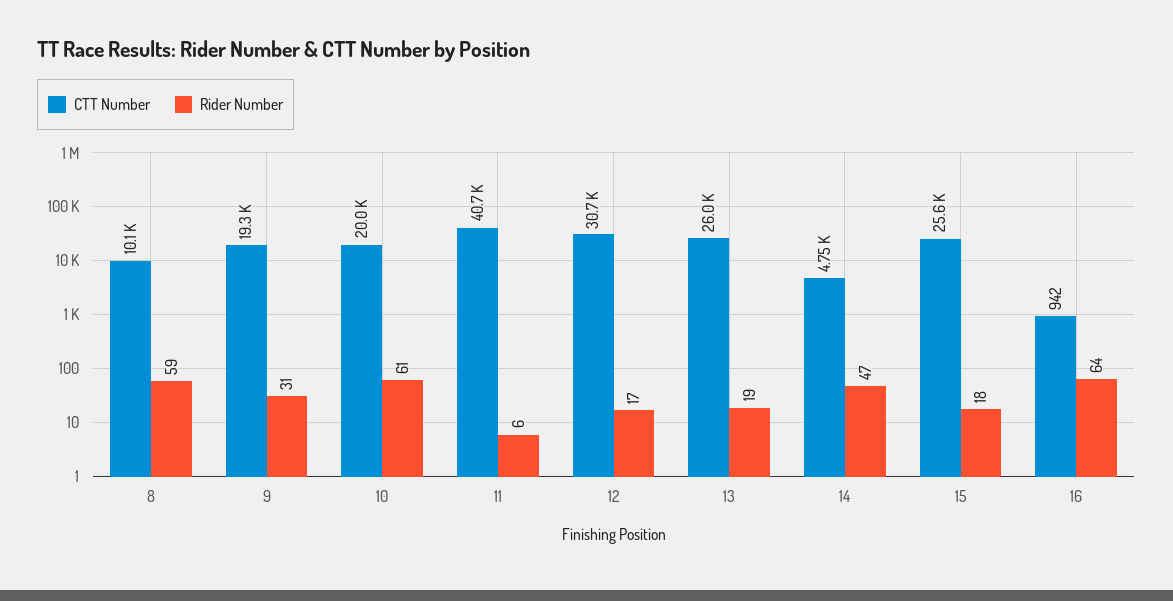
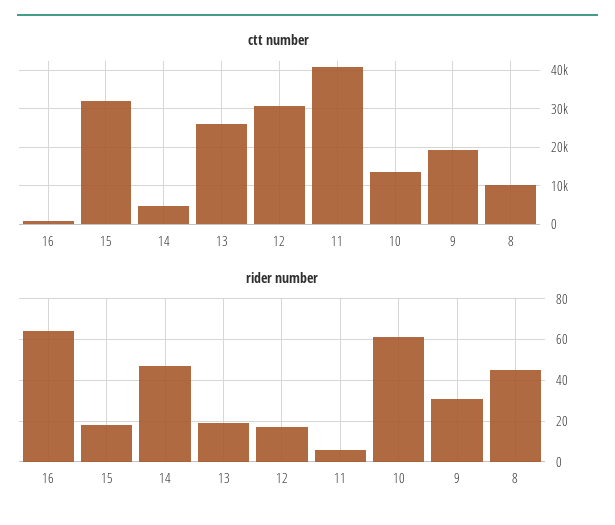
  {
    "CTT Number": {
      "8": 10100,
      "9": 19300,
-     "10": 20000,
+     "10": 14000,
      "11": 40700,
      "12": 30700,
      "13": 26000,
      "14": 4750,
-     "15": 25600,
+     "15": 32000,
      "16": 942
    },
    "Rider Number": {
-     "8": 59,
+     "8": 45,
      "9": 31,
      "10": 61,
      "11": 6,
      "12": 17,
      "13": 19,
      "14": 47,
      "15": 18,
      "16": 64
    }
  }

